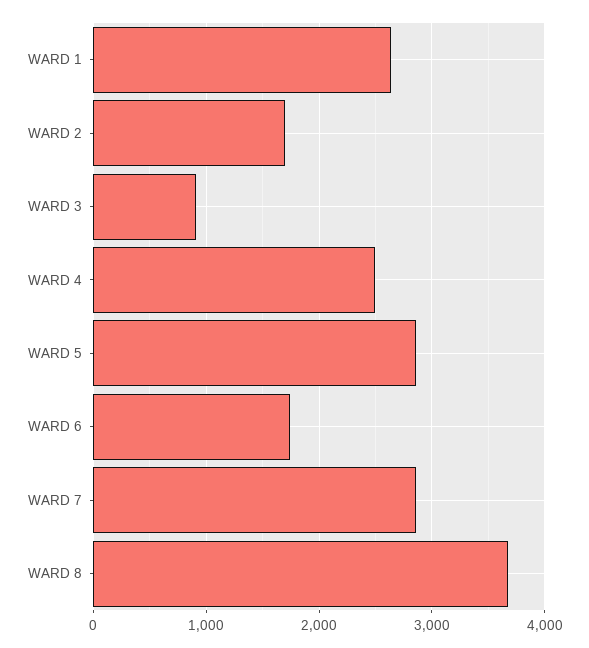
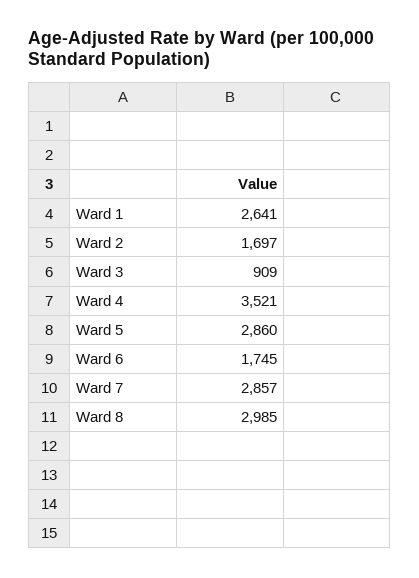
  {
    "WARD 1": 2641,
    "WARD 2": 1697,
    "WARD 3": 909,
-   "WARD 4": 2500,
+   "WARD 4": 3521,
    "WARD 5": 2860,
    "WARD 6": 1745,
    "WARD 7": 2857,
-   "WARD 8": 3700
+   "WARD 8": 2985
  }

